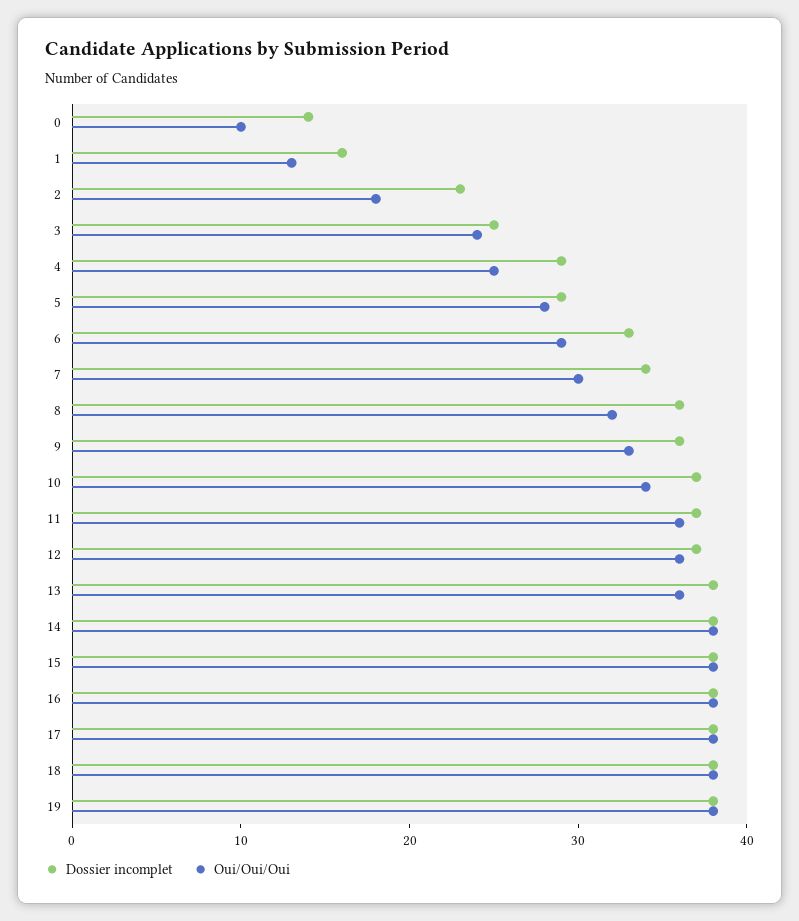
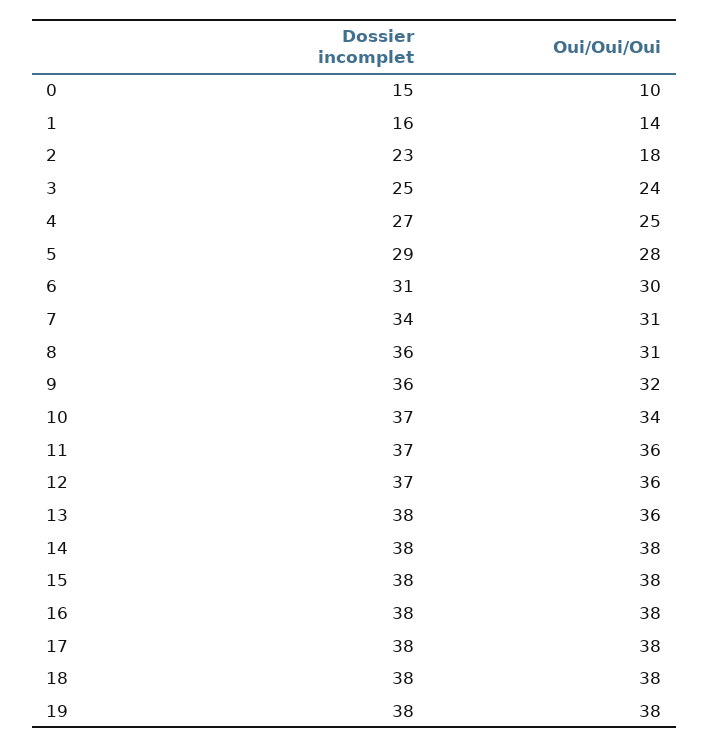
  {
    "Dossier incomplet": {
-     "0": 14,
+     "0": 15,
      "1": 16,
      "2": 23,
      "3": 25,
-     "4": 29,
+     "4": 27,
      "5": 29,
-     "6": 33,
+     "6": 31,
      "7": 34,
      "8": 36,
      "9": 36,
      "10": 37,
      "11": 37,
      "12": 37,
      "13": 38,
      "14": 38,
      "15": 38,
      "16": 38,
      "17": 38,
      "18": 38,
      "19": 38
    },
    "Oui/Oui/Oui": {
      "0": 10,
-     "1": 13,
+     "1": 14,
      "2": 18,
      "3": 24,
      "4": 25,
      "5": 28,
-     "6": 29,
+     "6": 30,
-     "7": 30,
+     "7": 31,
-     "8": 32,
+     "8": 31,
-     "9": 33,
+     "9": 32,
      "10": 34,
      "11": 36,
      "12": 36,
      "13": 36,
      "14": 38,
      "15": 38,
      "16": 38,
      "17": 38,
      "18": 38,
      "19": 38
    }
  }

